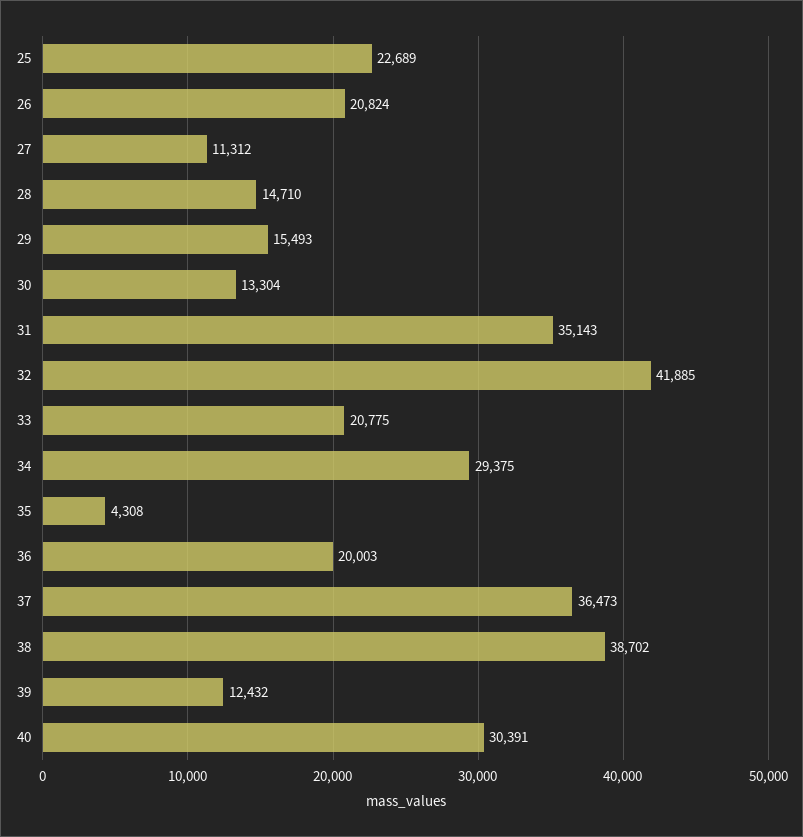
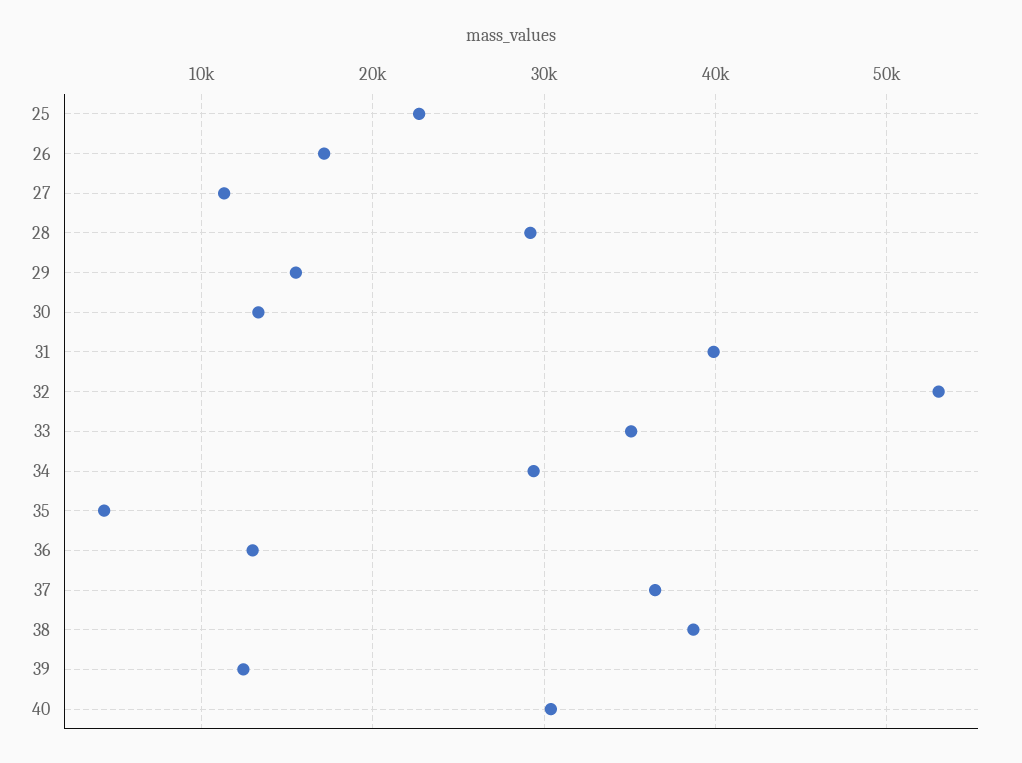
  {
    "25": 22689,
-   "26": 20824,
+   "26": 17000,
    "27": 11312,
-   "28": 14710,
+   "28": 29000,
    "29": 15493,
    "30": 13304,
-   "31": 35143,
+   "31": 40000,
-   "32": 41885,
+   "32": 53000,
-   "33": 20775,
+   "33": 35000,
    "34": 29375,
    "35": 4308,
-   "36": 20003,
+   "36": 13000,
    "37": 36473,
    "38": 38702,
    "39": 12432,
    "40": 30391
  }

